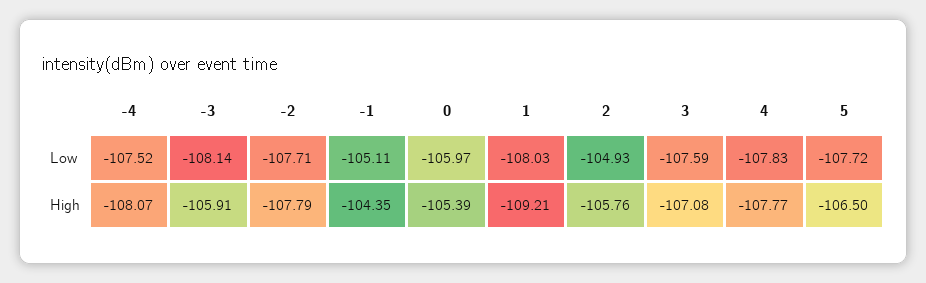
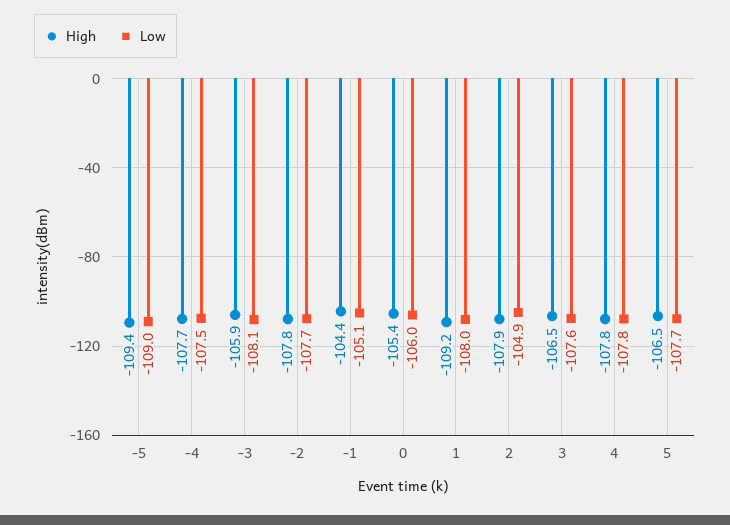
  {
    "Low": {
      "-4": -107.52,
      "-3": -108.14,
      "-2": -107.71,
      "-1": -105.11,
      "0": -105.97,
      "1": -108.03,
      "2": -104.93,
      "3": -107.59,
      "4": -107.83,
-     "5": -107.72
+     "5": -107.72,
+     "-5": -109
    },
    "High": {
-     "-4": -108.07,
+     "-4": -107.7,
      "-3": -105.91,
      "-2": -107.79,
      "-1": -104.35,
      "0": -105.39,
      "1": -109.21,
-     "2": -105.76,
+     "2": -107.9,
-     "3": -107.08,
+     "3": -106.5,
      "4": -107.77,
-     "5": -106.5
+     "5": -106.5,
+     "-5": -109.4
    }
  }

